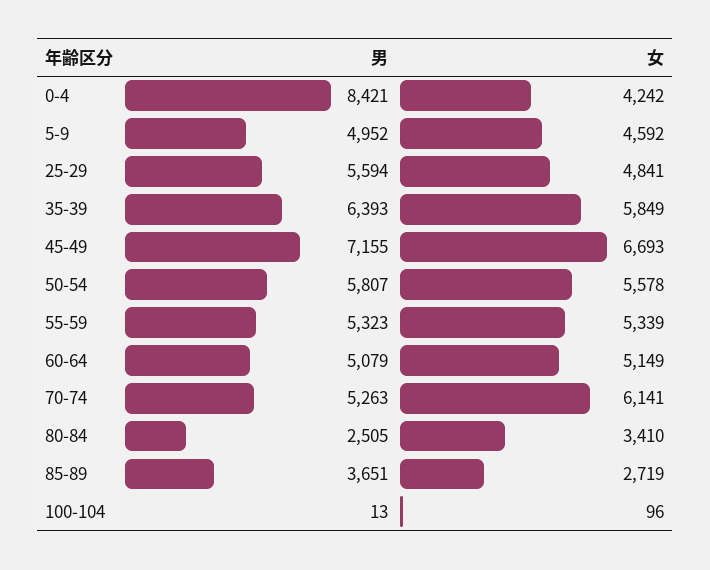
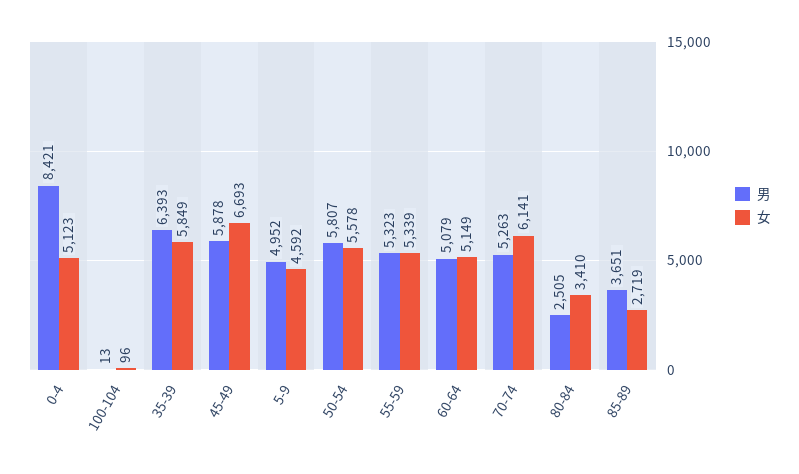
  {
    "男": {
      "0-4": 8421,
      "5-9": 4952,
-     "25-29": 5594,
      "35-39": 6393,
-     "45-49": 7155,
+     "45-49": 5878,
      "50-54": 5807,
      "55-59": 5323,
      "60-64": 5079,
      "70-74": 5263,
      "80-84": 2505,
      "85-89": 3651,
      "100-104": 13
    },
    "女": {
-     "0-4": 4242,
+     "0-4": 5123,
      "5-9": 4592,
-     "25-29": 4841,
      "35-39": 5849,
      "45-49": 6693,
      "50-54": 5578,
      "55-59": 5339,
      "60-64": 5149,
      "70-74": 6141,
      "80-84": 3410,
      "85-89": 2719,
      "100-104": 96
    }
  }

